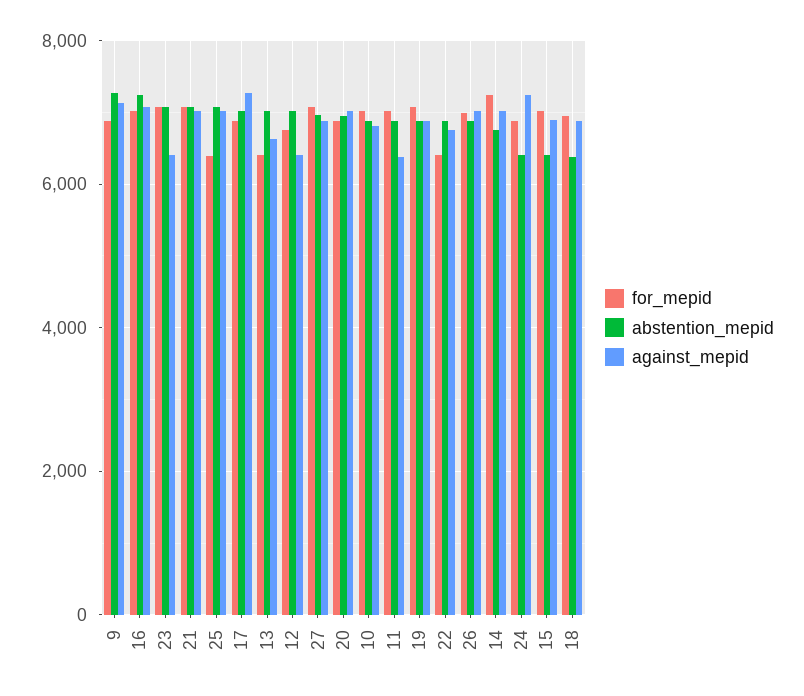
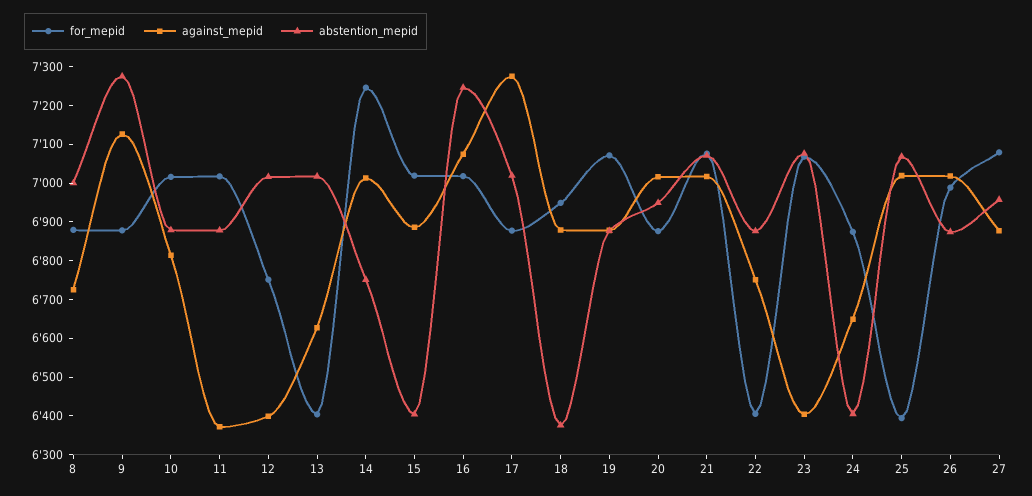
  {
    "for_mepid": {
      "9": 6875,
      "16": 7025,
      "23": 7075,
      "21": 7075,
      "25": 6400,
      "17": 6875,
      "13": 6400,
      "12": 6750,
      "27": 7075,
      "20": 6875,
      "10": 7025,
      "11": 7025,
      "19": 7075,
      "22": 6400,
      "26": 7000,
      "14": 7250,
      "24": 6875,
      "15": 7025,
-     "18": 6950
+     "18": 6950,
+     "8": 6875
    },
    "abstention_mepid": {
      "9": 7275,
      "16": 7250,
      "23": 7075,
      "21": 7075,
      "25": 7075,
      "17": 7025,
      "13": 7025,
      "12": 7025,
      "27": 6950,
      "20": 6950,
      "10": 6875,
      "11": 6875,
      "19": 6875,
      "22": 6875,
      "26": 6875,
      "14": 6750,
      "24": 6400,
      "15": 6400,
-     "18": 6375
+     "18": 6375,
+     "8": 7000
    },
    "against_mepid": {
      "9": 7125,
      "16": 7075,
      "23": 6400,
      "21": 7025,
      "25": 7025,
      "17": 7275,
      "13": 6625,
      "12": 6400,
      "27": 6875,
      "20": 7025,
      "10": 6825,
      "11": 6375,
      "19": 6875,
      "22": 6750,
      "26": 7025,
      "14": 7025,
-     "24": 7200,
+     "24": 6650,
      "15": 6875,
-     "18": 6875
+     "18": 6875,
+     "8": 6725
    }
  }

